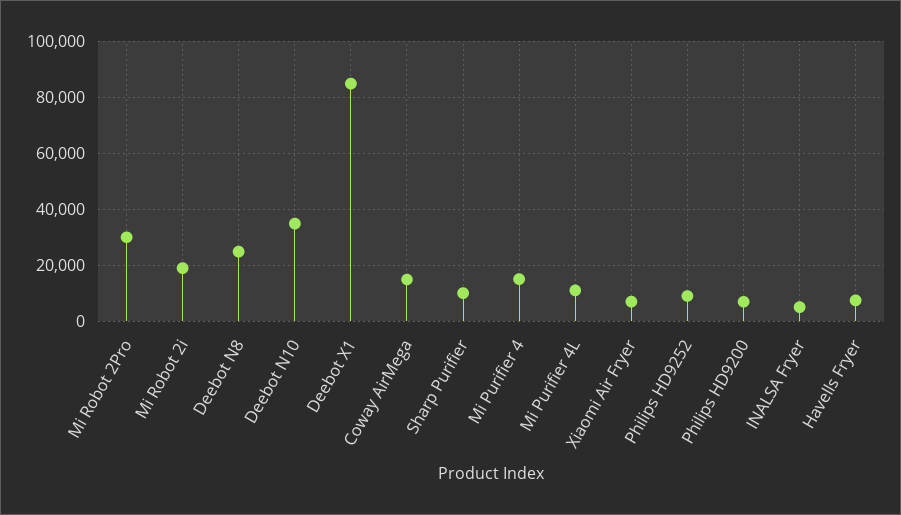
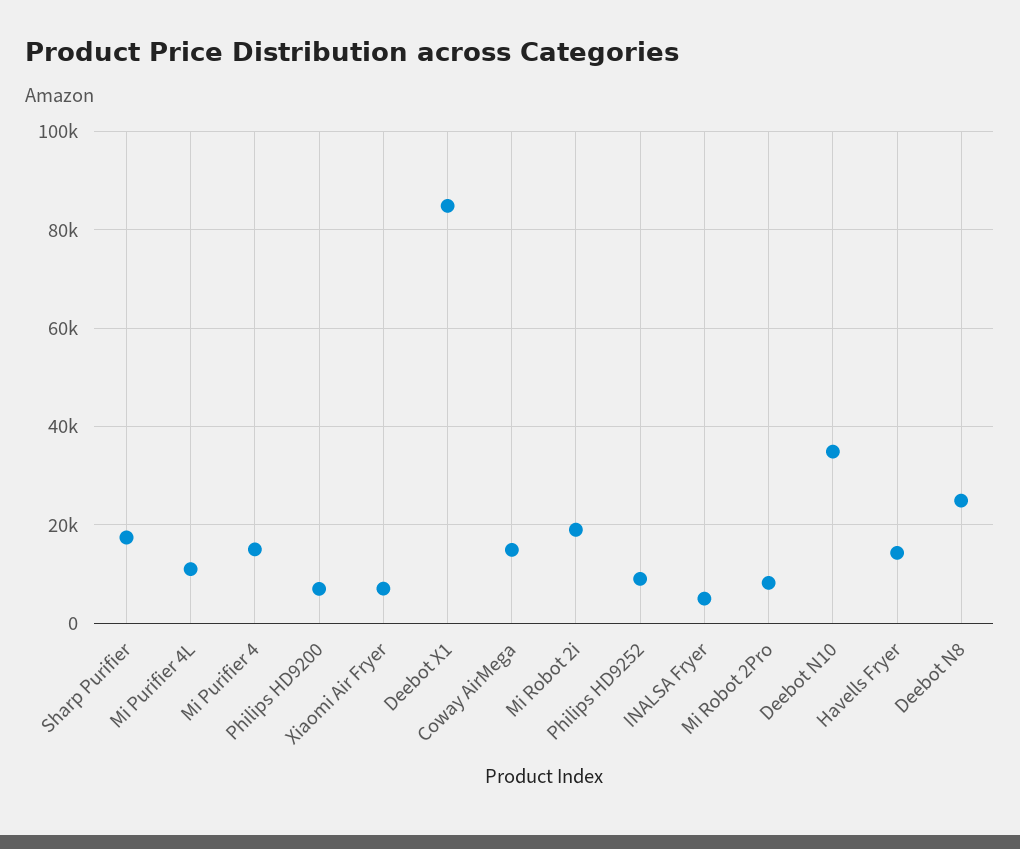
  {
-   "Mi Robot 2Pro": 30000,
+   "Mi Robot 2Pro": 8000,
    "Mi Robot 2i": 18000,
    "Deebot N8": 24000,
    "Deebot N10": 34000,
    "Deebot X1": 84000,
    "Coway AirMega": 14000,
-   "Sharp Purifier": 10000,
+   "Sharp Purifier": 18000,
    "Mi Purifier 4": 14000,
    "Mi Purifier 4L": 10000,
    "Xiaomi Air Fryer": 6000,
    "Philips HD9252": 8000,
    "Philips HD9200": 6000,
    "INALSA Fryer": 4000,
-   "Havells Fryer": 7500
+   "Havells Fryer": 14000
  }

